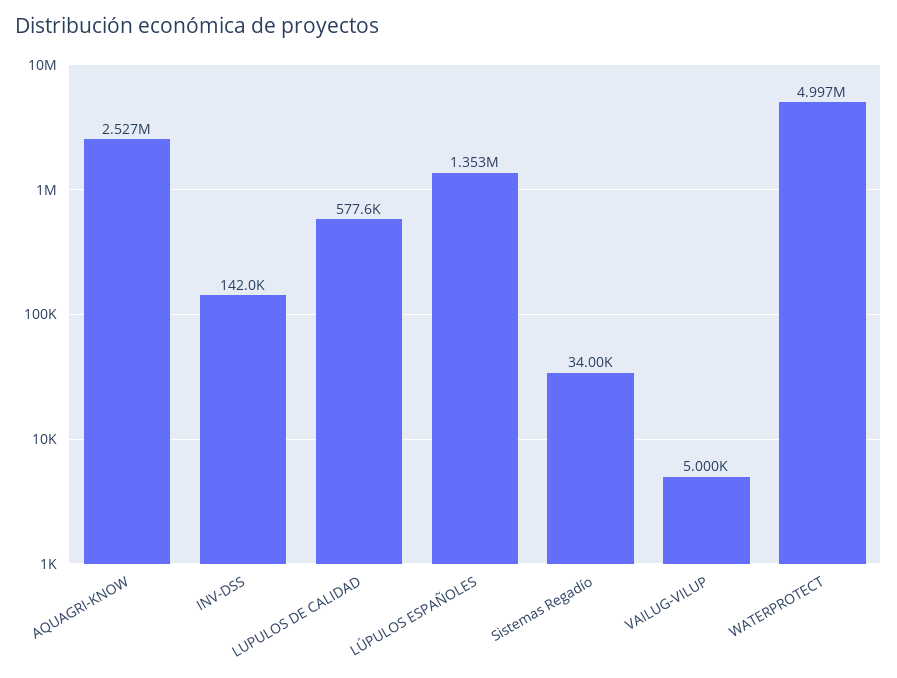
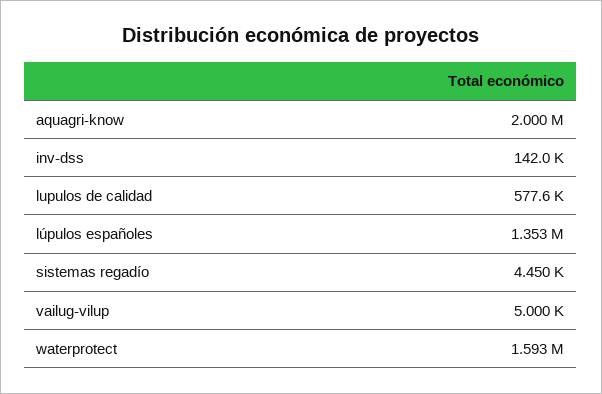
  {
-   "AQUAGRI-KNOW": 2527000,
+   "AQUAGRI-KNOW": 2000000,
    "INV-DSS": 142000,
    "LUPULOS DE CALIDAD": 577600,
    "LÚPULOS ESPAÑOLES": 1353000,
-   "Sistemas Regadío": 34000,
+   "Sistemas Regadío": 4450,
    "VAILUG-VILUP": 5000,
-   "WATERPROTECT": 4997000
+   "WATERPROTECT": 1593000
  }

